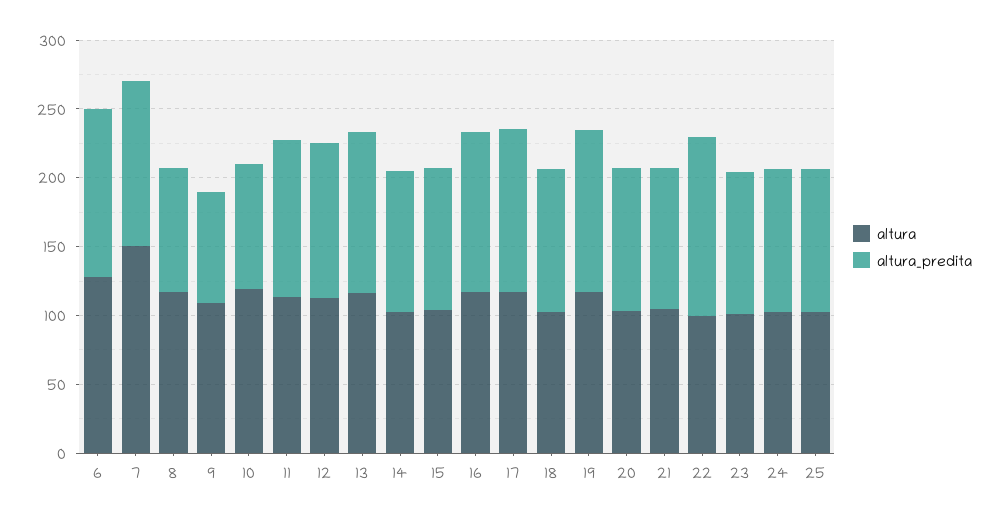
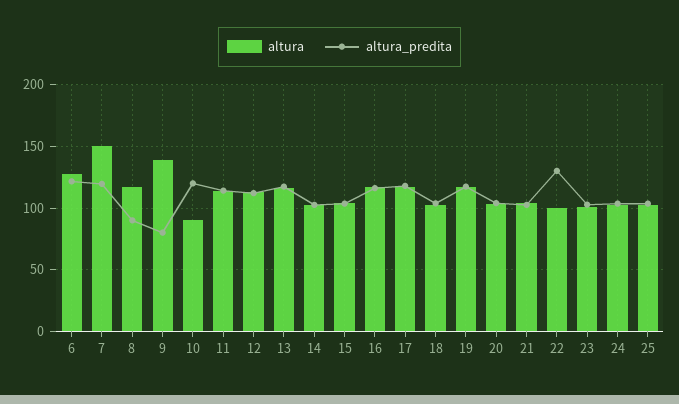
  {
    "altura": {
      "6": 130,
      "7": 150,
      "8": 115,
-     "9": 110,
+     "9": 140,
-     "10": 120,
+     "10": 90,
      "11": 115,
      "12": 115,
      "13": 115,
      "14": 105,
      "15": 105,
      "16": 115,
      "17": 115,
      "18": 105,
      "19": 115,
      "20": 105,
      "21": 105,
      "22": 100,
      "23": 100,
      "24": 105,
      "25": 105
    },
    "altura_predita": {
      "6": 120,
      "7": 120,
      "8": 90,
      "9": 80,
-     "10": 90,
+     "10": 120,
      "11": 115,
      "12": 110,
      "13": 120,
      "14": 105,
      "15": 105,
      "16": 115,
      "17": 120,
      "18": 105,
      "19": 120,
      "20": 105,
      "21": 105,
      "22": 130,
      "23": 105,
      "24": 105,
      "25": 105
    }
  }

